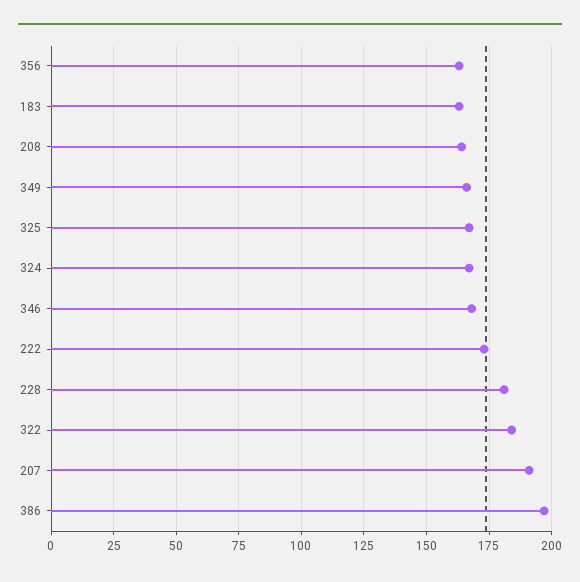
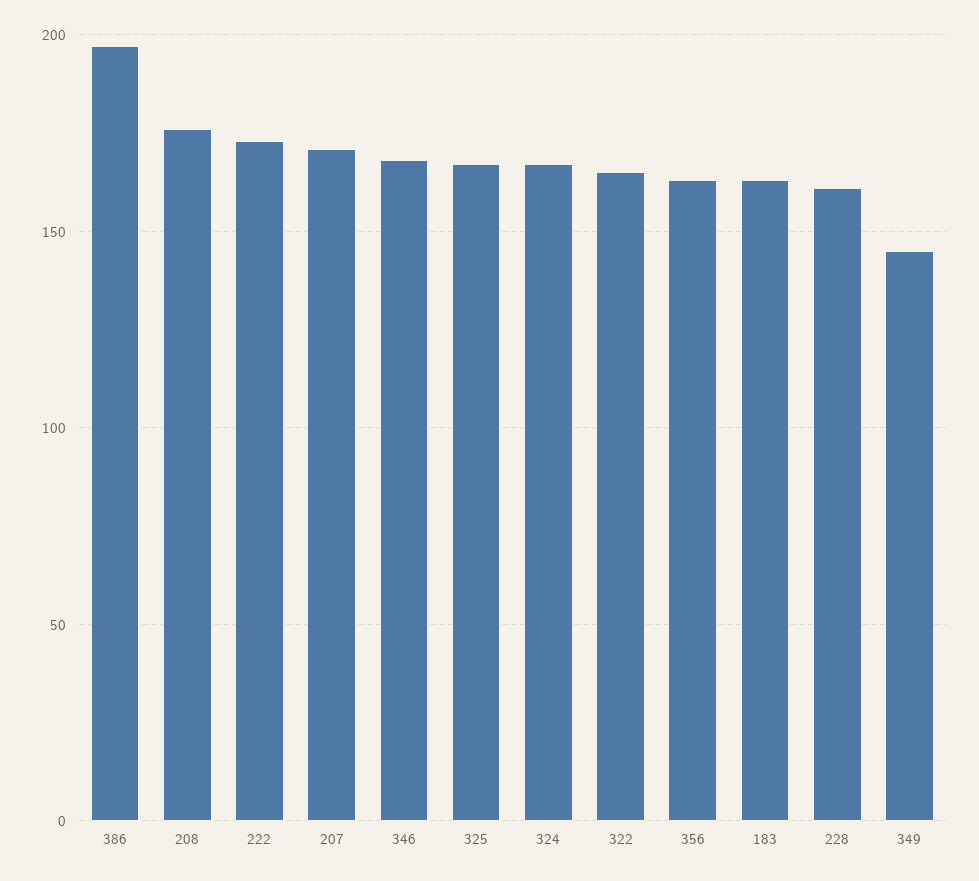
  {
    "356": 165,
    "183": 165,
-   "208": 165,
+   "208": 175,
-   "349": 165,
+   "349": 145,
    "325": 165,
    "324": 165,
    "346": 170,
    "222": 175,
-   "228": 180,
+   "228": 160,
-   "322": 185,
+   "322": 165,
-   "207": 190,
+   "207": 170,
    "386": 195
  }

